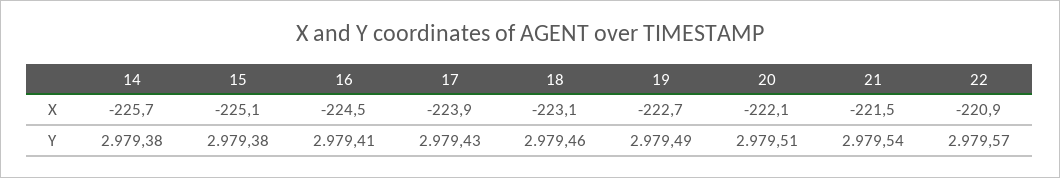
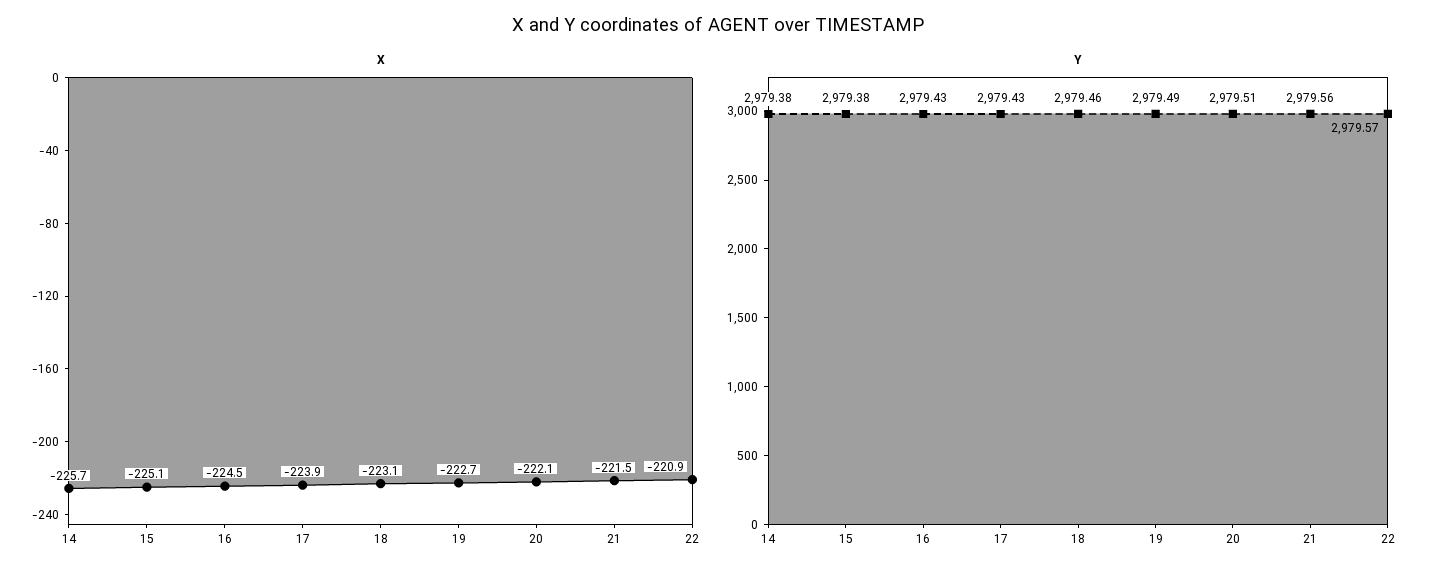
  {
    "X": {
      "14": -225.7,
      "15": -225.1,
      "16": -224.5,
      "17": -223.9,
      "18": -223.1,
      "19": -222.7,
      "20": -222.1,
      "21": -221.5,
      "22": -220.9
    },
    "Y": {
      "14": 2979.38,
      "15": 2979.38,
-     "16": 2979.41,
+     "16": 2979.43,
      "17": 2979.43,
      "18": 2979.46,
      "19": 2979.49,
      "20": 2979.51,
-     "21": 2979.54,
+     "21": 2979.56,
      "22": 2979.57
    }
  }

